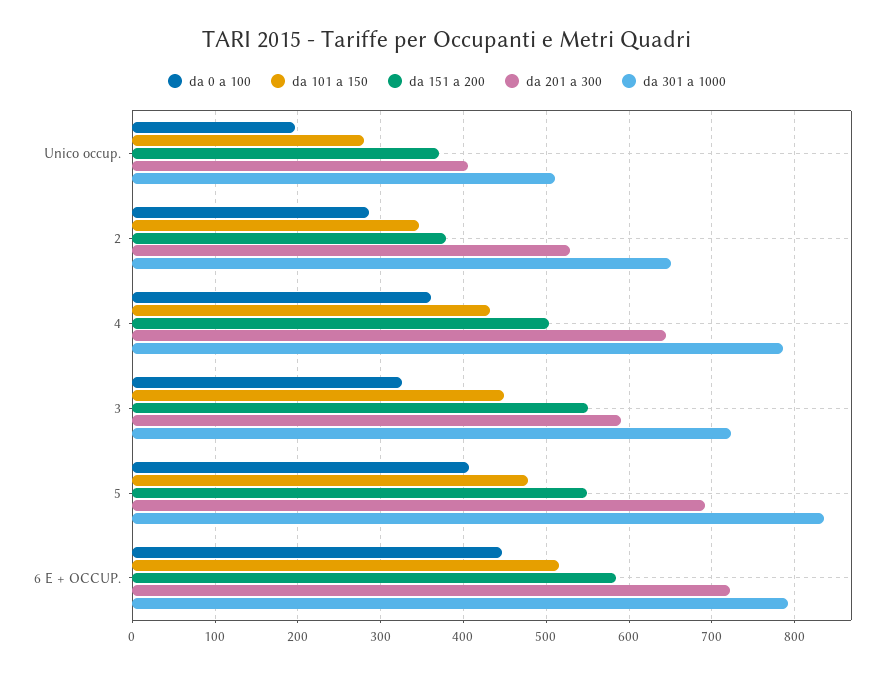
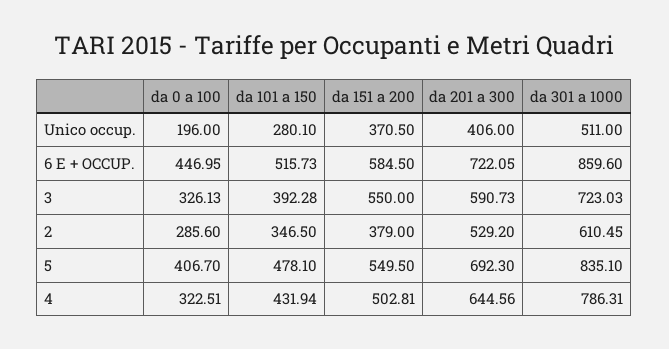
  {
    "da 0 a 100": {
      "Unico occup.": 196,
      "2": 285.6,
-     "4": 360,
+     "4": 322.51,
      "3": 326.13,
      "5": 406.7,
      "6 E + OCCUP.": 446.95
    },
    "da 101 a 150": {
      "Unico occup.": 280.1,
      "2": 346.5,
      "4": 431.94,
-     "3": 450,
+     "3": 392.28,
      "5": 478.1,
      "6 E + OCCUP.": 515.73
    },
    "da 151 a 200": {
      "Unico occup.": 370.5,
      "2": 379,
      "4": 502.81,
      "3": 550,
      "5": 549.5,
      "6 E + OCCUP.": 584.5
    },
    "da 201 a 300": {
      "Unico occup.": 406,
      "2": 529.2,
      "4": 644.56,
      "3": 590.73,
      "5": 692.3,
      "6 E + OCCUP.": 722.05
    },
    "da 301 a 1000": {
      "Unico occup.": 511,
-     "2": 650,
+     "2": 610.45,
      "4": 786.31,
      "3": 723.03,
      "5": 835.1,
-     "6 E + OCCUP.": 790
+     "6 E + OCCUP.": 859.6
    }
  }

